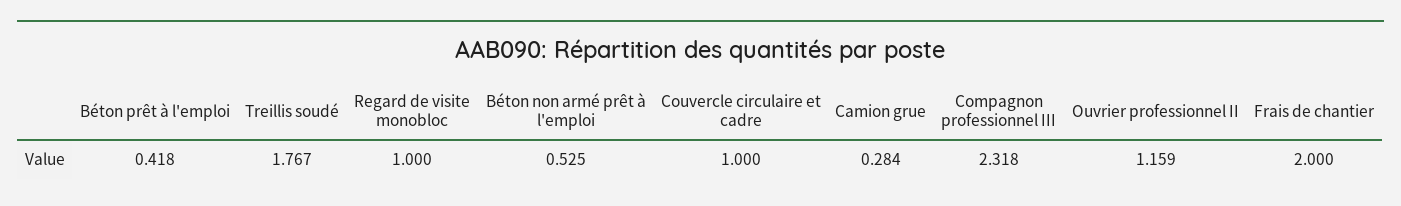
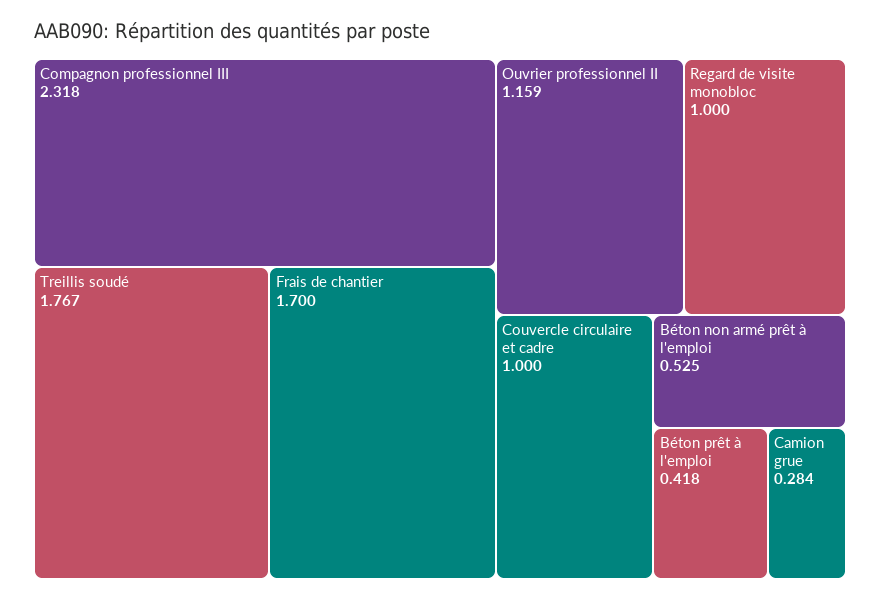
  {
    "Béton prêt à l'emploi": 0.418,
    "Treillis soudé": 1.767,
    "Regard de visite monobloc": 1,
    "Béton non armé prêt à l'emploi": 0.525,
    "Couvercle circulaire et cadre": 1,
    "Camion grue": 0.284,
    "Compagnon professionnel III": 2.318,
    "Ouvrier professionnel II": 1.159,
-   "Frais de chantier": 2
+   "Frais de chantier": 1.7
  }

